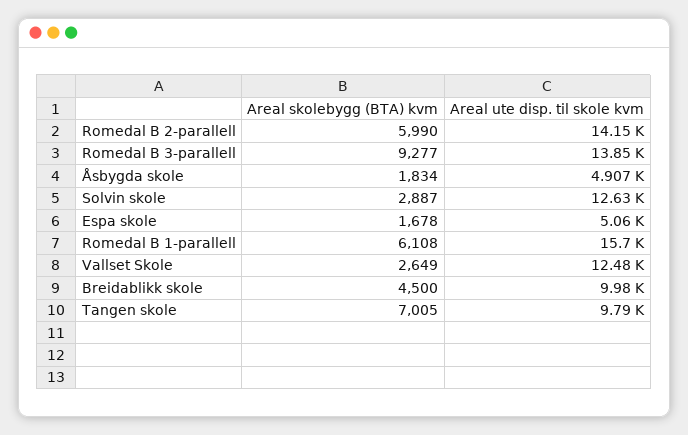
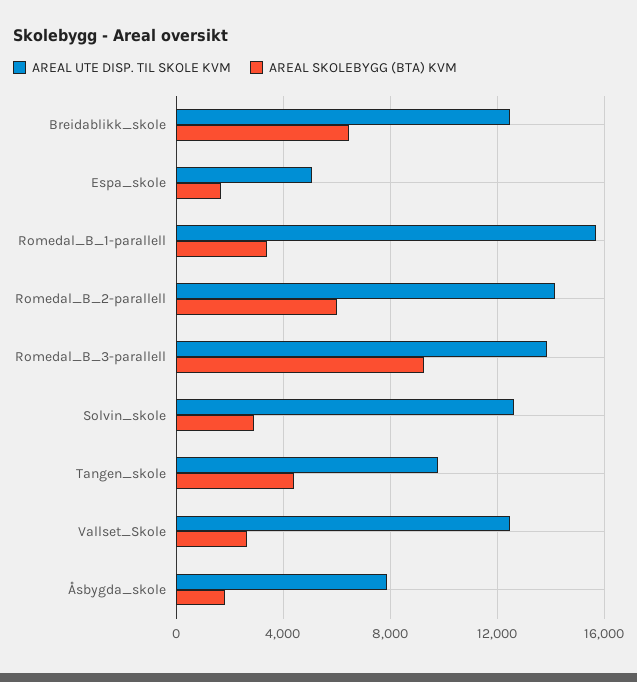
  {
    "Areal skolebygg (BTA) kvm": {
      "Romedal B 2-parallell": 5990,
      "Romedal B 3-parallell": 9277,
      "Åsbygda skole": 1834,
      "Solvin skole": 2887,
      "Espa skole": 1678,
-     "Romedal B 1-parallell": 6108,
+     "Romedal B 1-parallell": 3500,
      "Vallset Skole": 2649,
-     "Breidablikk skole": 4500,
+     "Breidablikk skole": 6500,
-     "Tangen skole": 7005
+     "Tangen skole": 4500
    },
    "Areal ute disp. til skole kvm": {
      "Romedal B 2-parallell": 14150,
      "Romedal B 3-parallell": 13850,
-     "Åsbygda skole": 4907,
+     "Åsbygda skole": 8000,
      "Solvin skole": 12630,
      "Espa skole": 5060,
      "Romedal B 1-parallell": 15700,
      "Vallset Skole": 12480,
-     "Breidablikk skole": 9980,
+     "Breidablikk skole": 12500,
      "Tangen skole": 9790
    }
  }

